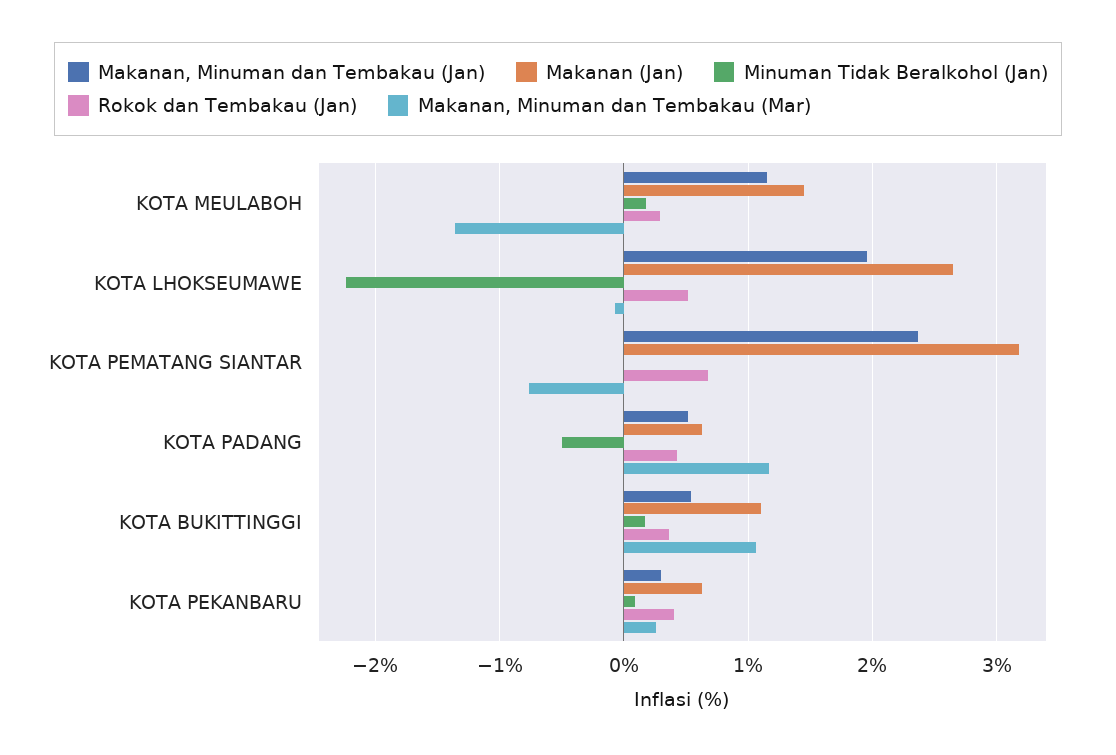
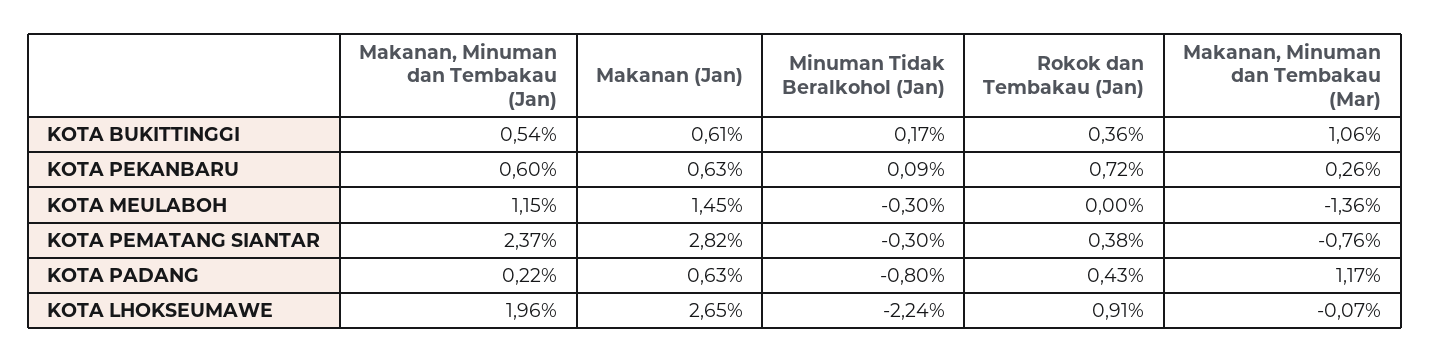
  {
    "Makanan, Minuman dan Tembakau (Jan)": {
      "KOTA MEULABOH": 1.15,
      "KOTA LHOKSEUMAWE": 1.96,
      "KOTA PEMATANG SIANTAR": 2.37,
-     "KOTA PADANG": 0.5,
+     "KOTA PADANG": 0.22,
      "KOTA BUKITTINGGI": 0.54,
-     "KOTA PEKANBARU": 0.3
+     "KOTA PEKANBARU": 0.6
    },
    "Makanan (Jan)": {
      "KOTA MEULABOH": 1.45,
      "KOTA LHOKSEUMAWE": 2.65,
-     "KOTA PEMATANG SIANTAR": 3.2,
+     "KOTA PEMATANG SIANTAR": 2.82,
      "KOTA PADANG": 0.63,
-     "KOTA BUKITTINGGI": 1.1,
+     "KOTA BUKITTINGGI": 0.61,
      "KOTA PEKANBARU": 0.63
    },
    "Minuman Tidak Beralkohol (Jan)": {
-     "KOTA MEULABOH": 0.2,
+     "KOTA MEULABOH": -0.3,
      "KOTA LHOKSEUMAWE": -2.24,
-     "KOTA PEMATANG SIANTAR": 0,
+     "KOTA PEMATANG SIANTAR": -0.3,
-     "KOTA PADANG": -0.5,
+     "KOTA PADANG": -0.8,
      "KOTA BUKITTINGGI": 0.17,
      "KOTA PEKANBARU": 0.09
    },
    "Rokok dan Tembakau (Jan)": {
-     "KOTA MEULABOH": 0.3,
+     "KOTA MEULABOH": 0,
-     "KOTA LHOKSEUMAWE": 0.5,
+     "KOTA LHOKSEUMAWE": 0.91,
-     "KOTA PEMATANG SIANTAR": 0.7,
+     "KOTA PEMATANG SIANTAR": 0.38,
      "KOTA PADANG": 0.43,
      "KOTA BUKITTINGGI": 0.36,
-     "KOTA PEKANBARU": 0.4
+     "KOTA PEKANBARU": 0.72
    },
    "Makanan, Minuman dan Tembakau (Mar)": {
      "KOTA MEULABOH": -1.36,
      "KOTA LHOKSEUMAWE": -0.07,
      "KOTA PEMATANG SIANTAR": -0.76,
      "KOTA PADANG": 1.17,
      "KOTA BUKITTINGGI": 1.06,
      "KOTA PEKANBARU": 0.26
    }
  }

